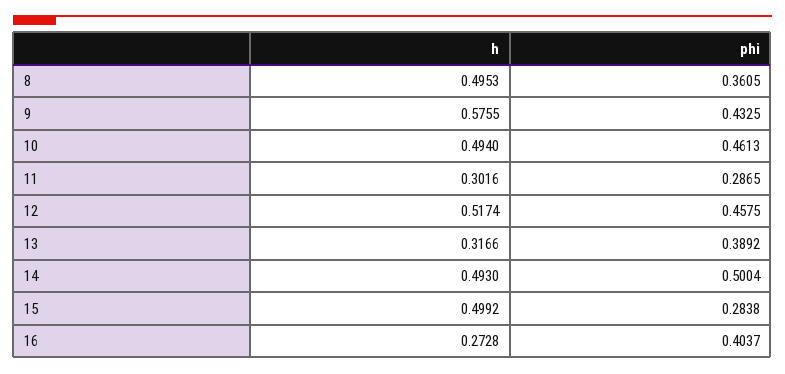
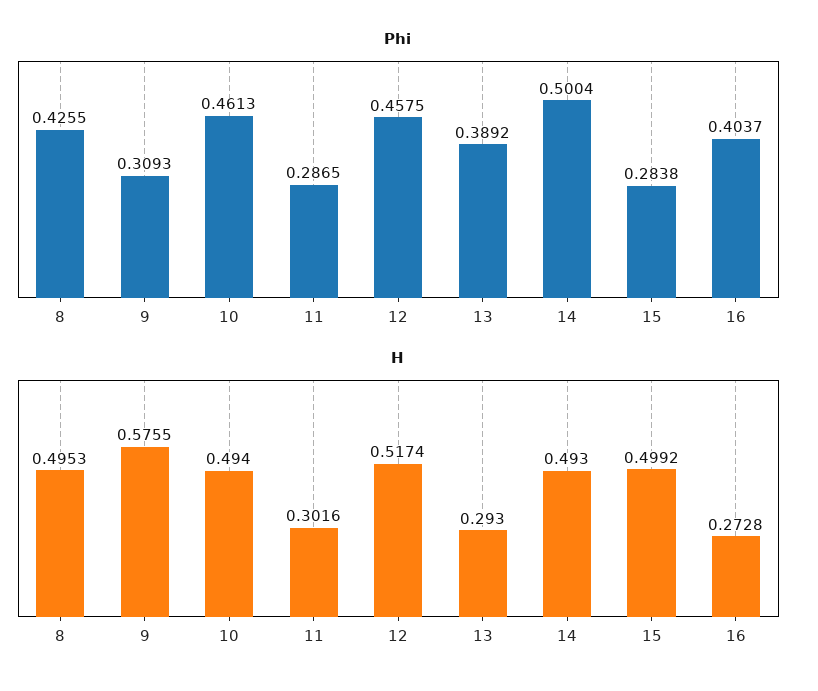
  {
    "h": {
      "8": 0.4953,
      "9": 0.5755,
      "10": 0.494,
      "11": 0.3016,
      "12": 0.5174,
-     "13": 0.3166,
+     "13": 0.293,
      "14": 0.493,
      "15": 0.4992,
      "16": 0.2728
    },
    "phi": {
-     "8": 0.3605,
+     "8": 0.4255,
-     "9": 0.4325,
+     "9": 0.3093,
      "10": 0.4613,
      "11": 0.2865,
      "12": 0.4575,
      "13": 0.3892,
      "14": 0.5004,
      "15": 0.2838,
      "16": 0.4037
    }
  }

